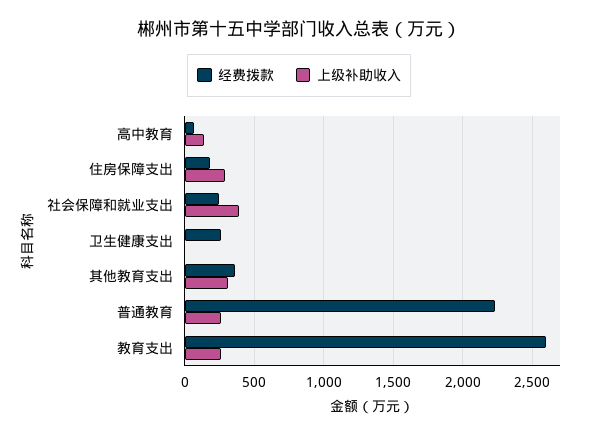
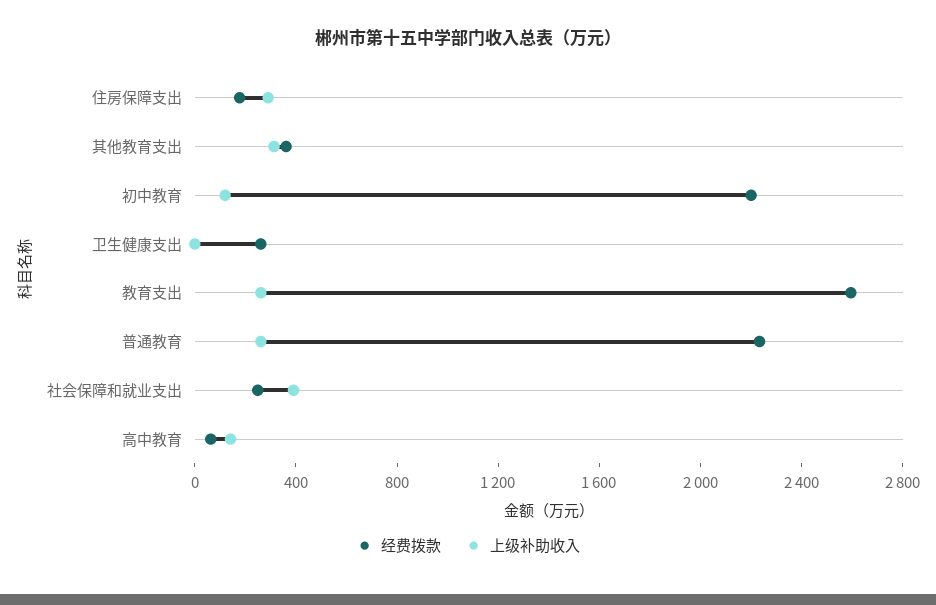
  {
    "经费拨款": {
      "高中教育": 50,
      "住房保障支出": 200,
      "社会保障和就业支出": 250,
      "卫生健康支出": 250,
      "其他教育支出": 350,
      "普通教育": 2250,
-     "教育支出": 2600
+     "教育支出": 2600,
+     "初中教育": 2200
    },
    "上级补助收入": {
      "高中教育": 150,
      "住房保障支出": 300,
      "社会保障和就业支出": 400,
      "卫生健康支出": 0,
      "其他教育支出": 300,
      "普通教育": 250,
-     "教育支出": 250
+     "教育支出": 250,
+     "初中教育": 100
    }
  }

